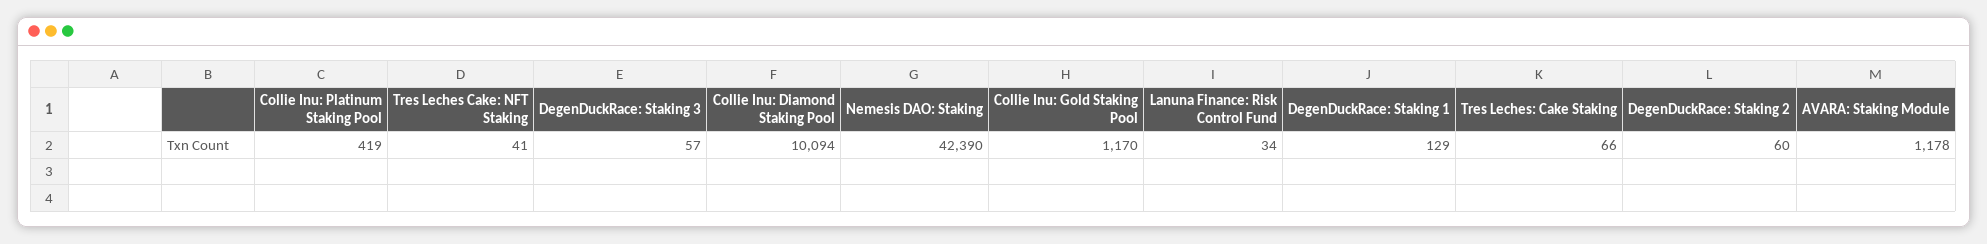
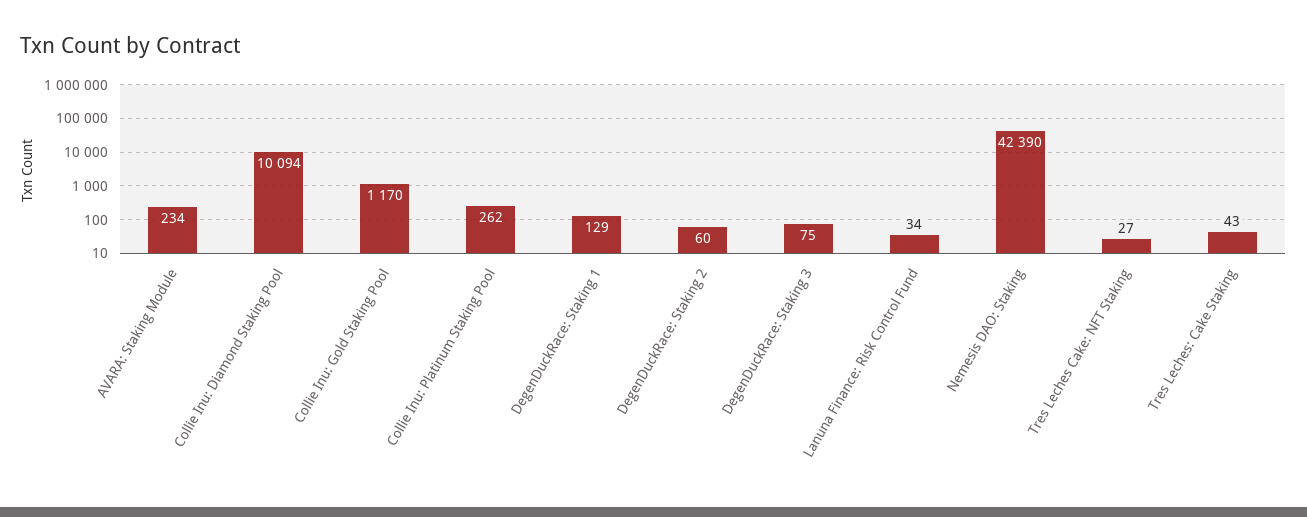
  {
-   "Collie Inu: Platinum Staking Pool": 419,
+   "Collie Inu: Platinum Staking Pool": 262,
-   "Tres Leches Cake: NFT Staking": 41,
+   "Tres Leches Cake: NFT Staking": 27,
-   "DegenDuckRace: Staking 3": 57,
+   "DegenDuckRace: Staking 3": 75,
    "Collie Inu: Diamond Staking Pool": 10094,
    "Nemesis DAO: Staking": 42390,
    "Collie Inu: Gold Staking Pool": 1170,
    "Lanuna Finance: Risk Control Fund": 34,
    "DegenDuckRace: Staking 1": 129,
-   "Tres Leches: Cake Staking": 66,
+   "Tres Leches: Cake Staking": 43,
    "DegenDuckRace: Staking 2": 60,
-   "AVARA: Staking Module": 1178
+   "AVARA: Staking Module": 234
  }

